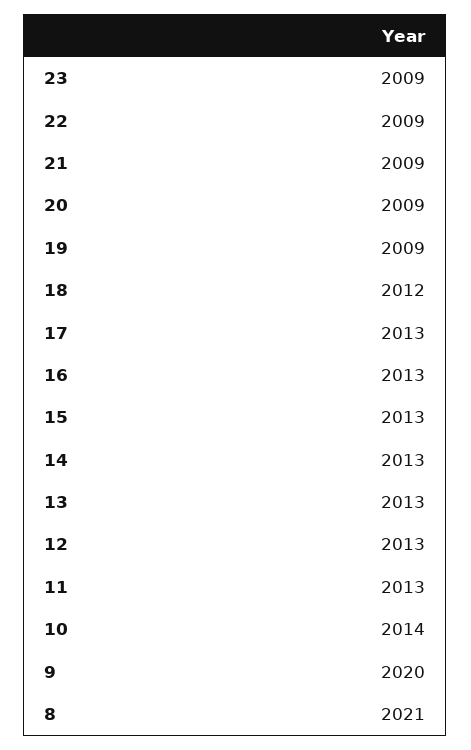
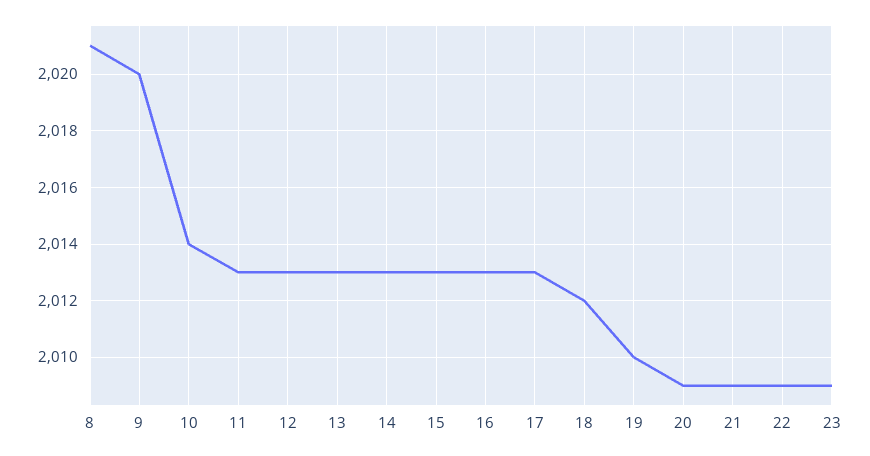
  {
    "23": 2009,
    "22": 2009,
    "21": 2009,
    "20": 2009,
-   "19": 2009,
+   "19": 2010,
    "18": 2012,
    "17": 2013,
    "16": 2013,
    "15": 2013,
    "14": 2013,
    "13": 2013,
    "12": 2013,
    "11": 2013,
    "10": 2014,
    "9": 2020,
    "8": 2021
  }

